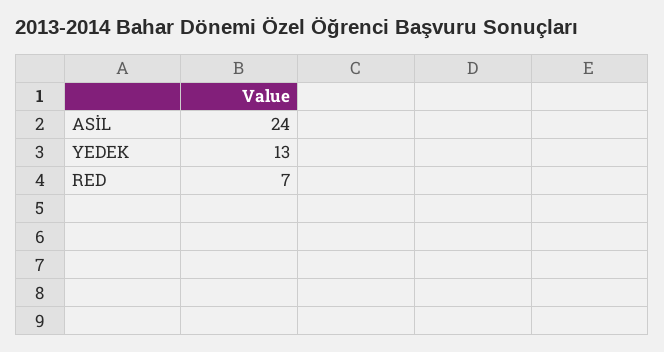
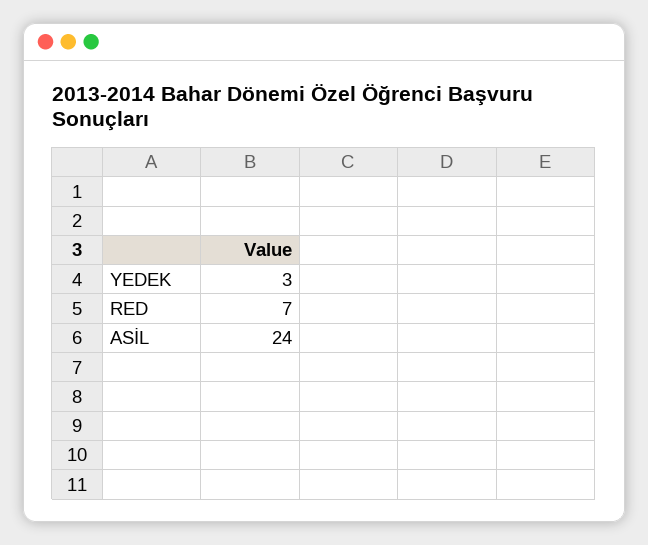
  {
    "ASİL": 24,
-   "YEDEK": 13,
+   "YEDEK": 3,
    "RED": 7
  }

